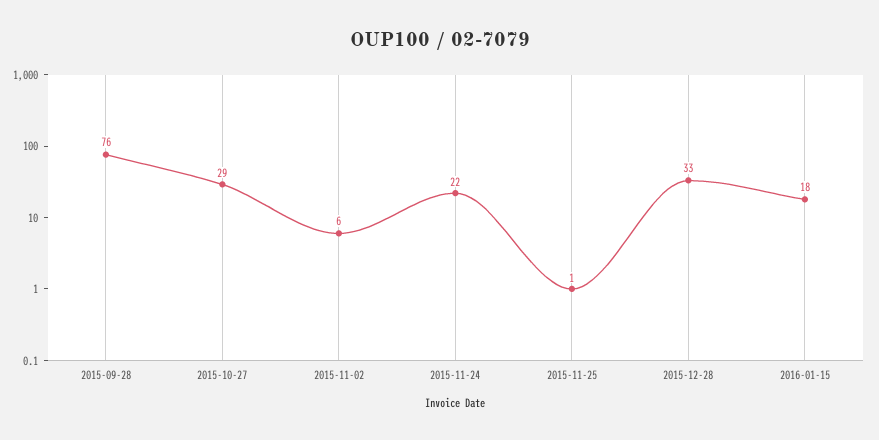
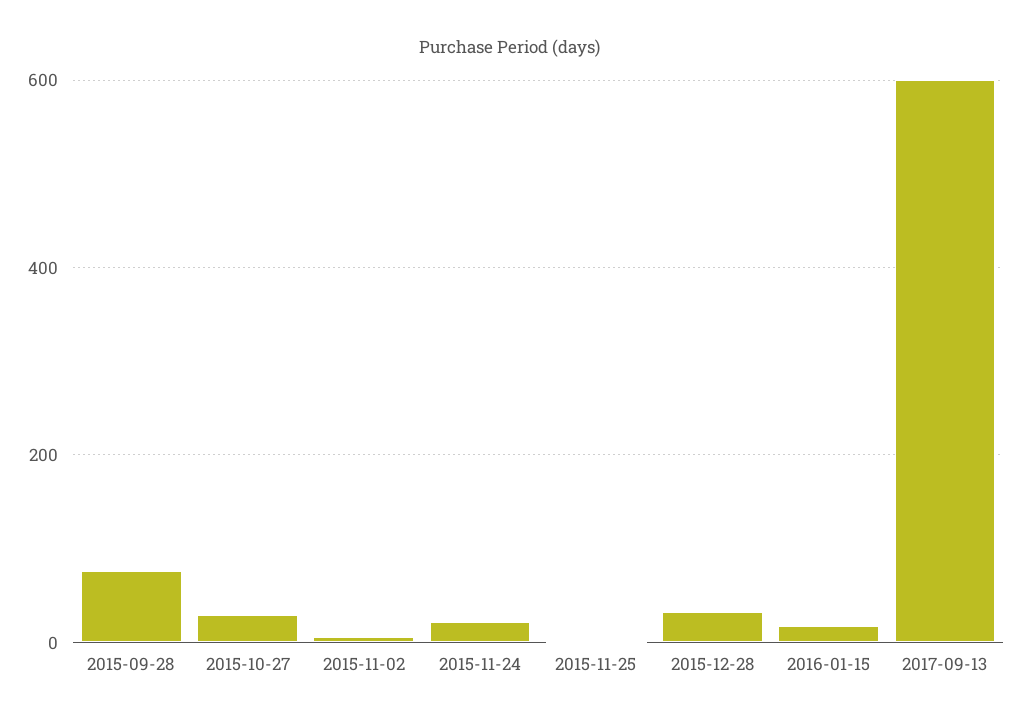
  {
    "2015-09-28": 76,
    "2015-10-27": 29,
    "2015-11-02": 6,
    "2015-11-24": 22,
    "2015-11-25": 1,
    "2015-12-28": 33,
-   "2016-01-15": 18
+   "2016-01-15": 18,
+   "2017-09-13": 600
  }

